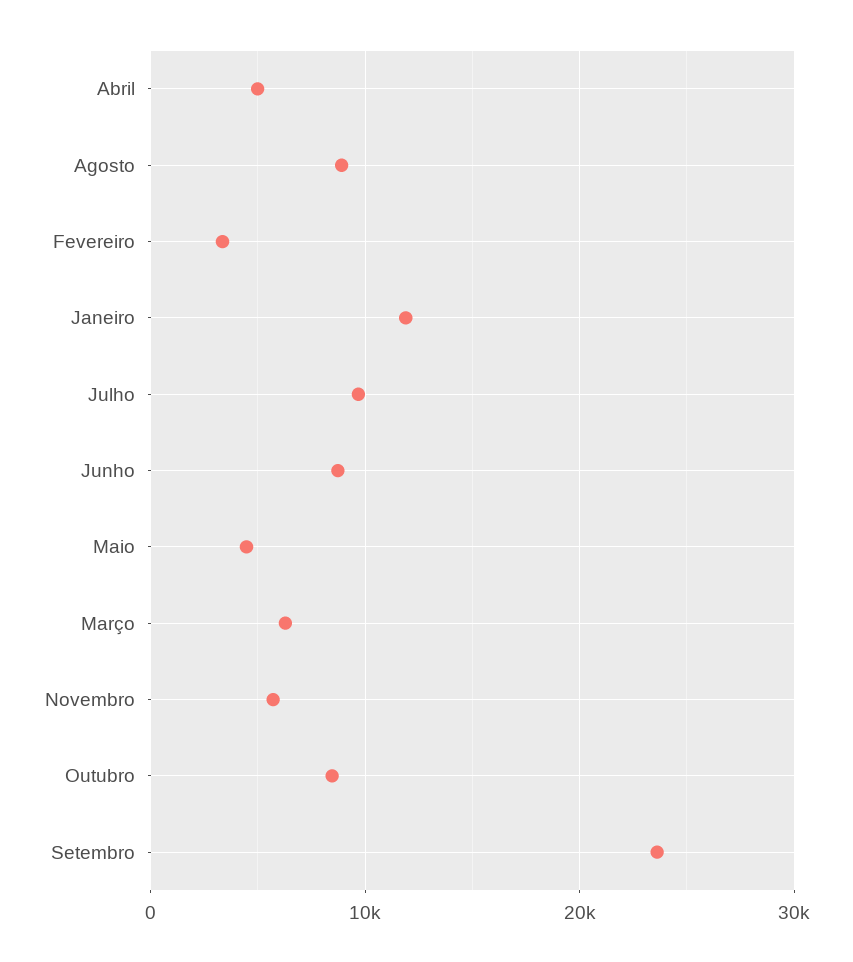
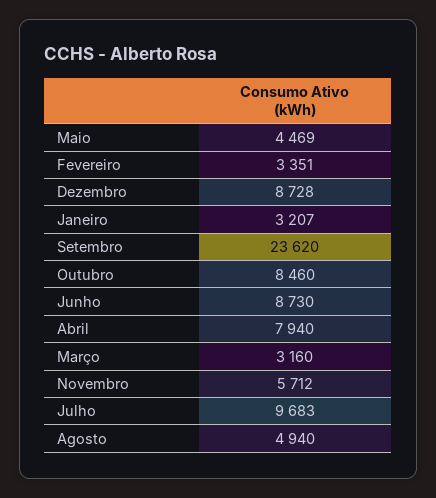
  {
-   "Abril": 5000,
+   "Abril": 7940,
-   "Agosto": 9000,
+   "Agosto": 4940,
    "Fevereiro": 3351,
-   "Janeiro": 12000,
+   "Janeiro": 3207,
    "Julho": 9683,
    "Junho": 8730,
    "Maio": 4469,
-   "Março": 6000,
+   "Março": 3160,
    "Novembro": 5712,
    "Outubro": 8460,
-   "Setembro": 23620
+   "Setembro": 23620,
+   "Dezembro": 8728
  }

